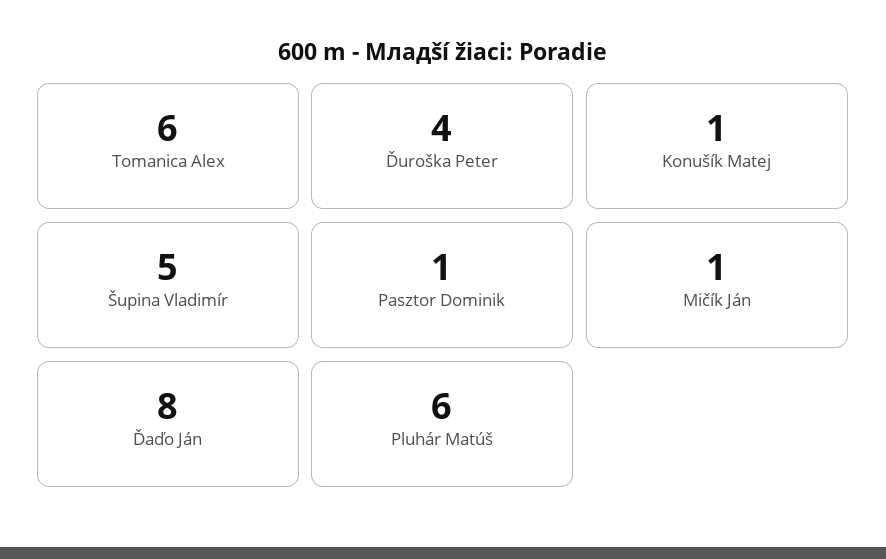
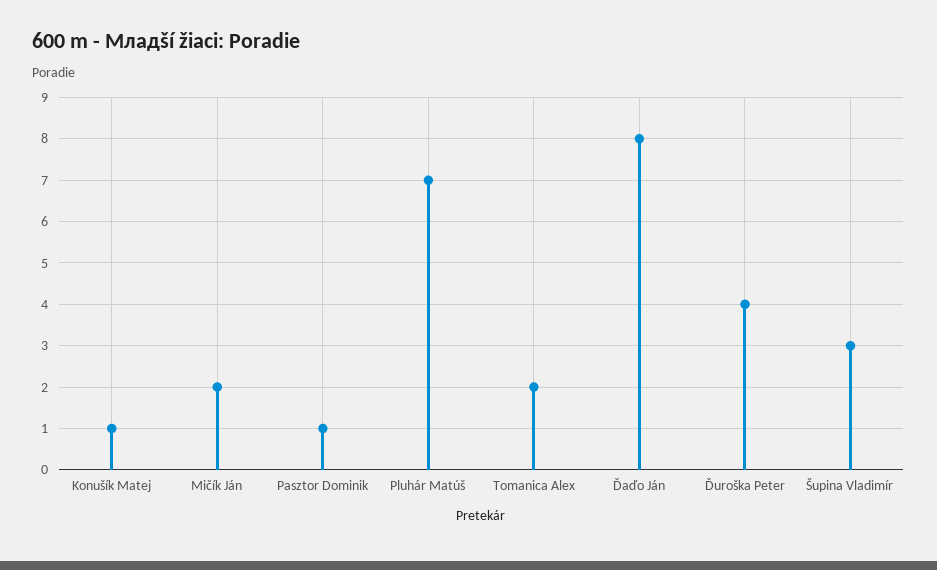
  {
-   "Tomanica Alex": 6,
+   "Tomanica Alex": 2,
    "Ďuroška Peter": 4,
    "Konušík Matej": 1,
-   "Šupina Vladimír": 5,
+   "Šupina Vladimír": 3,
    "Pasztor Dominik": 1,
-   "Mičík Ján": 1,
+   "Mičík Ján": 2,
    "Ďaďo Ján": 8,
-   "Pluhár Matúš": 6
+   "Pluhár Matúš": 7
  }

